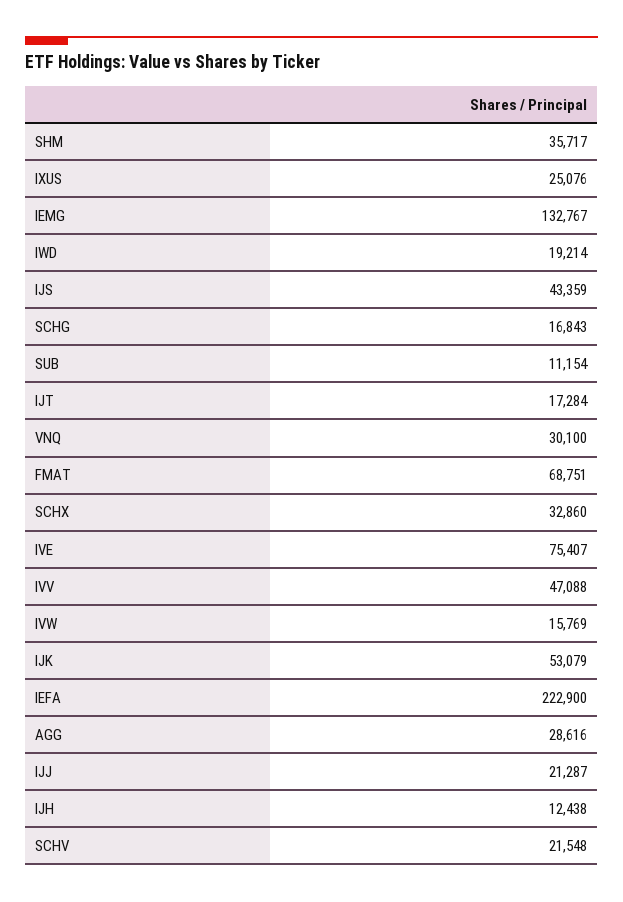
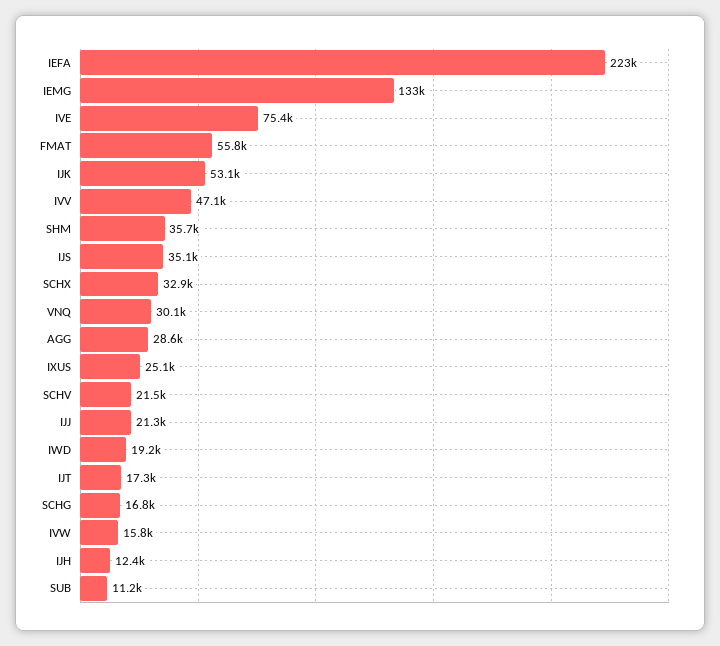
  {
    "SHM": 35717,
    "IXUS": 25076,
    "IEMG": 132767,
    "IWD": 19214,
-   "IJS": 43359,
+   "IJS": 35100,
    "SCHG": 16843,
    "SUB": 11154,
    "IJT": 17284,
    "VNQ": 30100,
-   "FMAT": 68751,
+   "FMAT": 55800,
    "SCHX": 32860,
    "IVE": 75407,
    "IVV": 47088,
    "IVW": 15769,
    "IJK": 53079,
    "IEFA": 222900,
    "AGG": 28616,
    "IJJ": 21287,
    "IJH": 12438,
    "SCHV": 21548
  }

